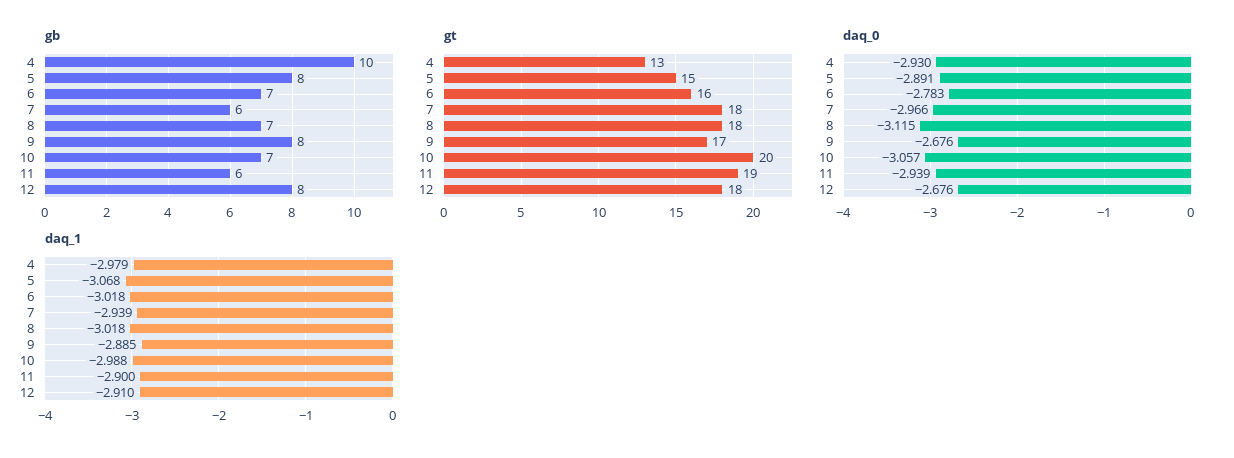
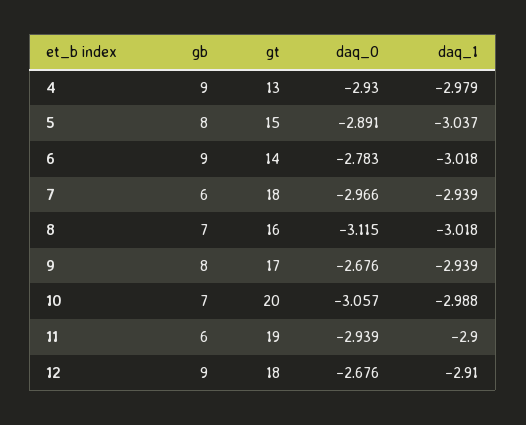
  {
    "gb": {
-     "4": 10,
+     "4": 9,
      "5": 8,
-     "6": 7,
+     "6": 9,
      "7": 6,
      "8": 7,
      "9": 8,
      "10": 7,
      "11": 6,
-     "12": 8
+     "12": 9
    },
    "gt": {
      "4": 13,
      "5": 15,
-     "6": 16,
+     "6": 14,
      "7": 18,
-     "8": 18,
+     "8": 16,
      "9": 17,
      "10": 20,
      "11": 19,
      "12": 18
    },
    "daq_0": {
      "4": -2.93,
      "5": -2.891,
      "6": -2.783,
      "7": -2.966,
      "8": -3.115,
      "9": -2.676,
      "10": -3.057,
      "11": -2.939,
      "12": -2.676
    },
    "daq_1": {
      "4": -2.979,
-     "5": -3.068,
+     "5": -3.037,
      "6": -3.018,
      "7": -2.939,
      "8": -3.018,
-     "9": -2.885,
+     "9": -2.939,
      "10": -2.988,
      "11": -2.9,
      "12": -2.91
    }
  }

